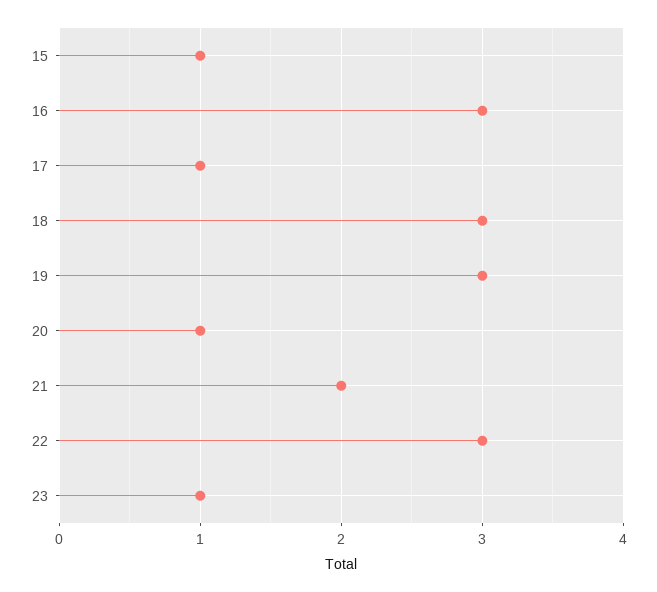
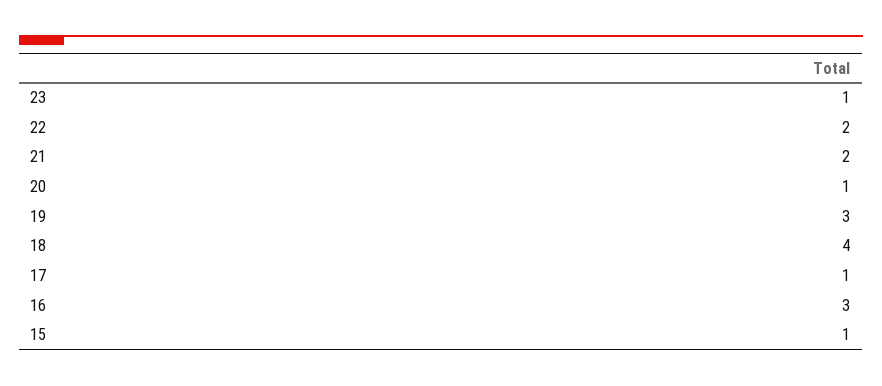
  {
    "15": 1,
    "16": 3,
    "17": 1,
-   "18": 3,
+   "18": 4,
    "19": 3,
    "20": 1,
    "21": 2,
-   "22": 3,
+   "22": 2,
    "23": 1
  }

